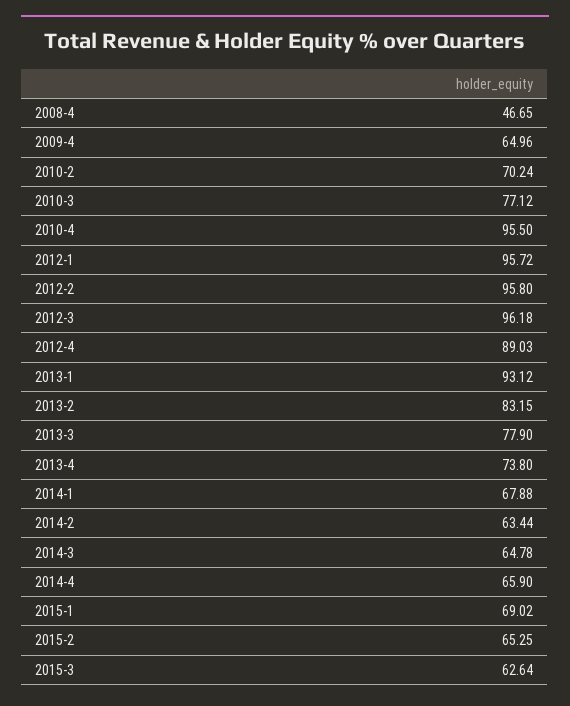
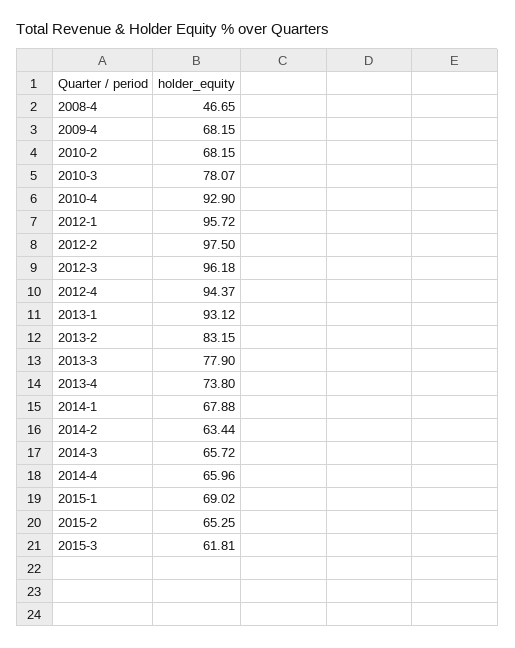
  {
    "2008-4": 46.65,
-   "2009-4": 64.96,
+   "2009-4": 68.15,
-   "2010-2": 70.24,
+   "2010-2": 68.15,
-   "2010-3": 77.12,
+   "2010-3": 78.07,
-   "2010-4": 95.5,
+   "2010-4": 92.9,
    "2012-1": 95.72,
-   "2012-2": 95.8,
+   "2012-2": 97.5,
    "2012-3": 96.18,
-   "2012-4": 89.03,
+   "2012-4": 94.37,
    "2013-1": 93.12,
    "2013-2": 83.15,
    "2013-3": 77.9,
    "2013-4": 73.8,
    "2014-1": 67.88,
    "2014-2": 63.44,
-   "2014-3": 64.78,
+   "2014-3": 65.72,
-   "2014-4": 65.9,
+   "2014-4": 65.96,
    "2015-1": 69.02,
    "2015-2": 65.25,
-   "2015-3": 62.64
+   "2015-3": 61.81
  }

